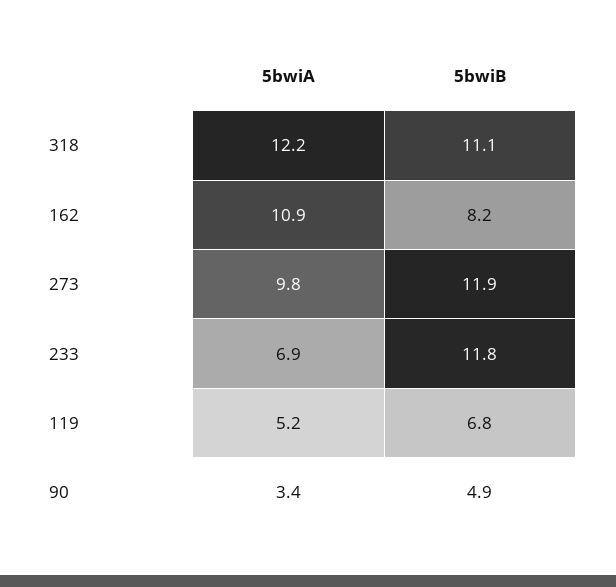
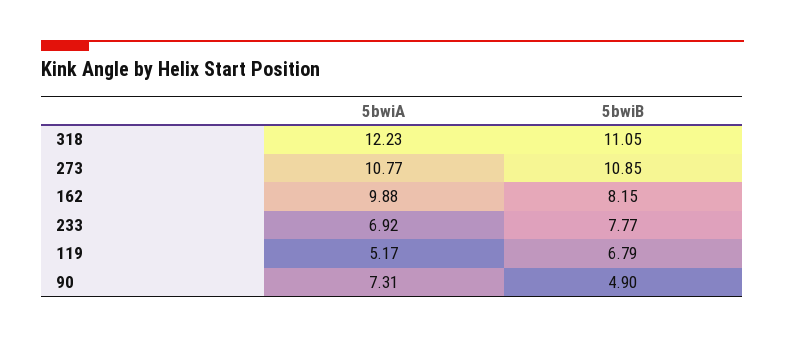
  {
    "5bwiA": {
      "318": 12.23,
-     "162": 10.9,
+     "162": 9.88,
-     "273": 9.8,
+     "273": 10.77,
      "233": 6.92,
      "119": 5.17,
-     "90": 3.4
+     "90": 7.31
    },
    "5bwiB": {
      "318": 11.05,
      "162": 8.15,
-     "273": 11.9,
+     "273": 10.85,
-     "233": 11.8,
+     "233": 7.77,
      "119": 6.79,
      "90": 4.9
    }
  }

